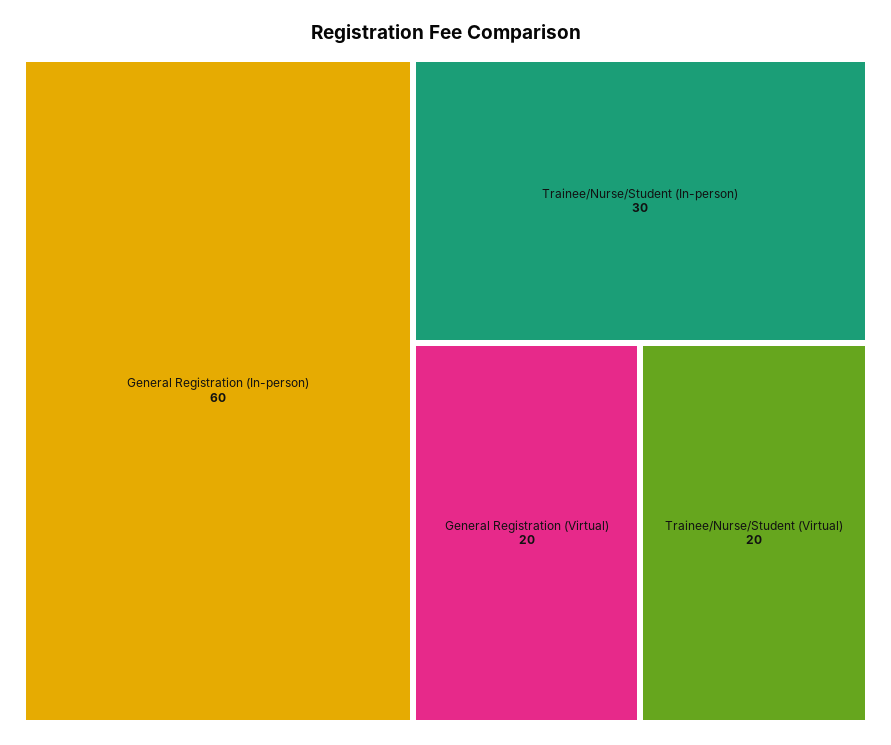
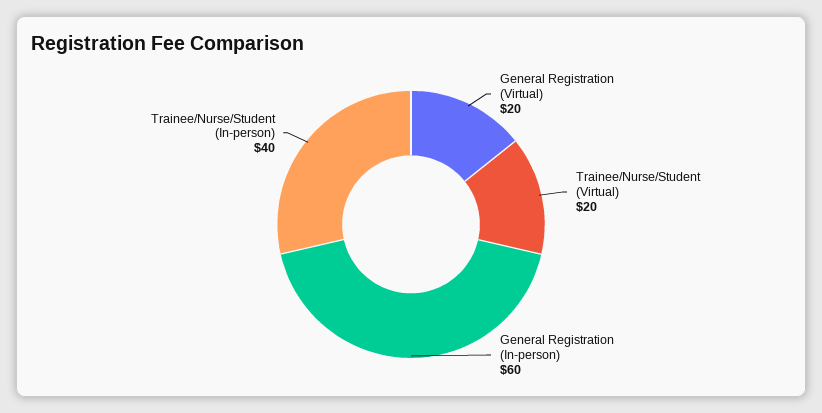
  {
    "General Registration (In-person)": 60,
-   "Trainee/Nurse/Student (In-person)": 30,
+   "Trainee/Nurse/Student (In-person)": 40,
    "General Registration (Virtual)": 20,
    "Trainee/Nurse/Student (Virtual)": 20
  }

